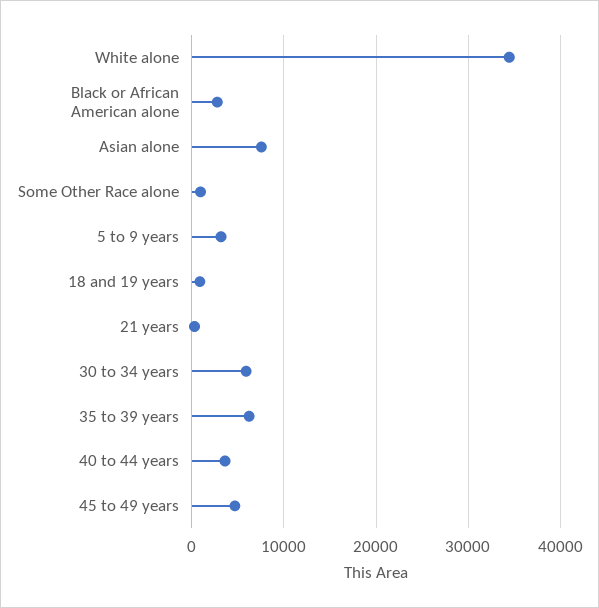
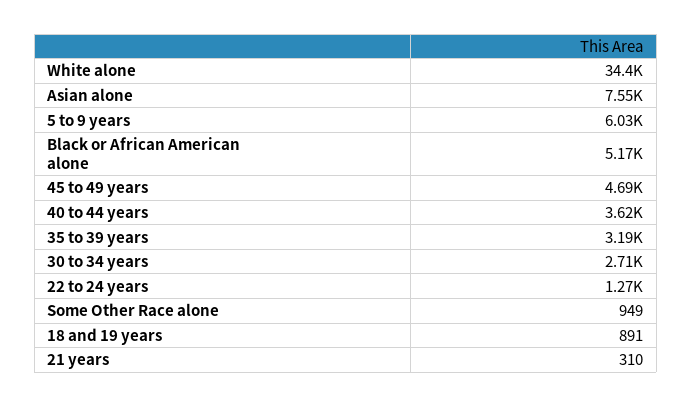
  {
    "White alone": 34400,
-   "Black or African American alone": 3000,
+   "Black or African American alone": 5170,
    "Asian alone": 7550,
    "Some Other Race alone": 949,
-   "5 to 9 years": 3000,
+   "5 to 9 years": 6030,
    "18 and 19 years": 891,
    "21 years": 310,
-   "30 to 34 years": 6000,
+   "30 to 34 years": 2710,
-   "35 to 39 years": 6000,
+   "35 to 39 years": 3190,
    "40 to 44 years": 3620,
-   "45 to 49 years": 4690
+   "45 to 49 years": 4690,
+   "22 to 24 years": 1270
  }

